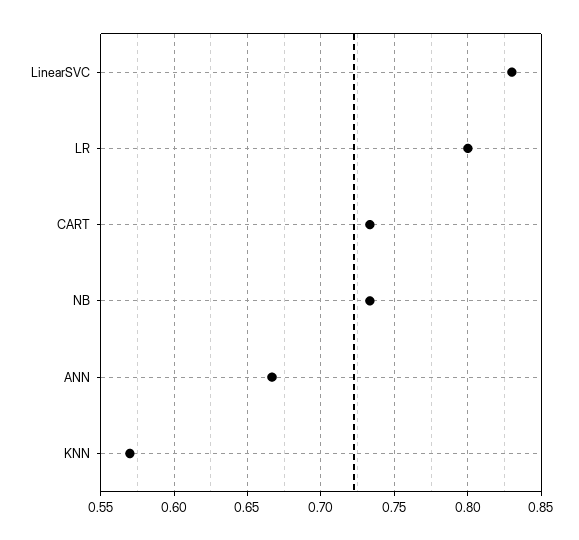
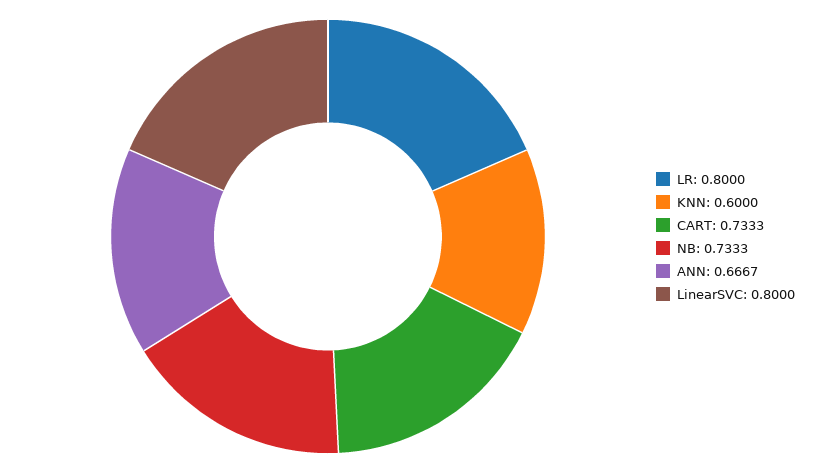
  {
-   "LinearSVC": 0.83,
+   "LinearSVC": 0.8,
    "LR": 0.8,
    "CART": 0.7333,
    "NB": 0.7333,
    "ANN": 0.6667,
-   "KNN": 0.57
+   "KNN": 0.6
  }

